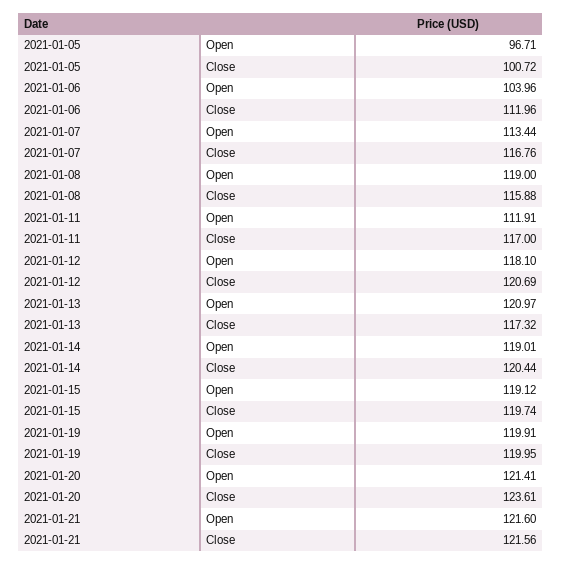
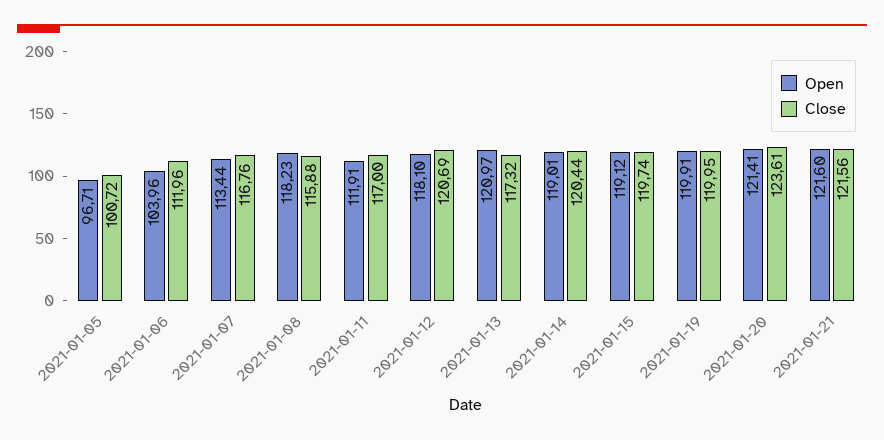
  {
    "Open": {
      "2021-01-05": 96.71,
      "2021-01-06": 103.96,
      "2021-01-07": 113.44,
-     "2021-01-08": 119,
+     "2021-01-08": 118.23,
      "2021-01-11": 111.91,
      "2021-01-12": 118.1,
      "2021-01-13": 120.97,
      "2021-01-14": 119.01,
      "2021-01-15": 119.12,
      "2021-01-19": 119.91,
      "2021-01-20": 121.41,
      "2021-01-21": 121.6
    },
    "Close": {
      "2021-01-05": 100.72,
      "2021-01-06": 111.96,
      "2021-01-07": 116.76,
      "2021-01-08": 115.88,
      "2021-01-11": 117,
      "2021-01-12": 120.69,
      "2021-01-13": 117.32,
      "2021-01-14": 120.44,
      "2021-01-15": 119.74,
      "2021-01-19": 119.95,
      "2021-01-20": 123.61,
      "2021-01-21": 121.56
    }
  }

